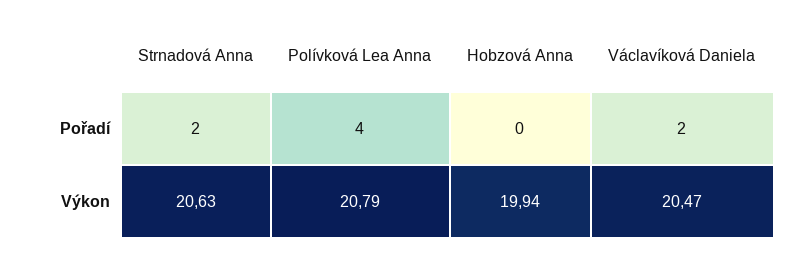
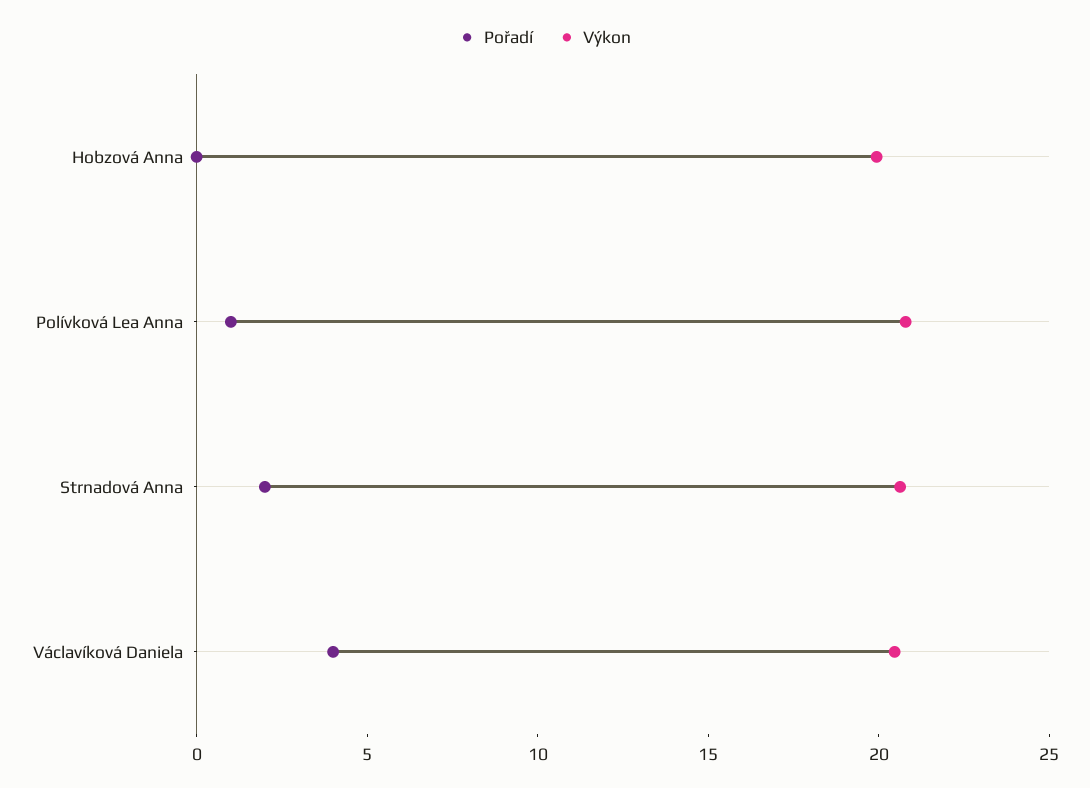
  {
    "Pořadí": {
      "Strnadová Anna": 2,
-     "Polívková Lea Anna": 4,
+     "Polívková Lea Anna": 1,
      "Hobzová Anna": 0,
-     "Václavíková Daniela": 2
+     "Václavíková Daniela": 4
    },
    "Výkon": {
      "Strnadová Anna": 20.63,
      "Polívková Lea Anna": 20.79,
      "Hobzová Anna": 19.94,
      "Václavíková Daniela": 20.47
    }
  }

